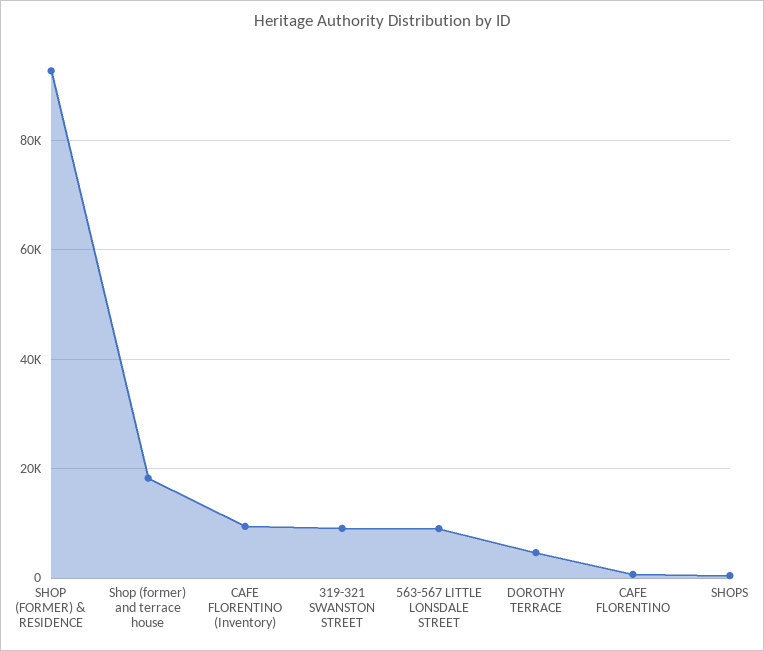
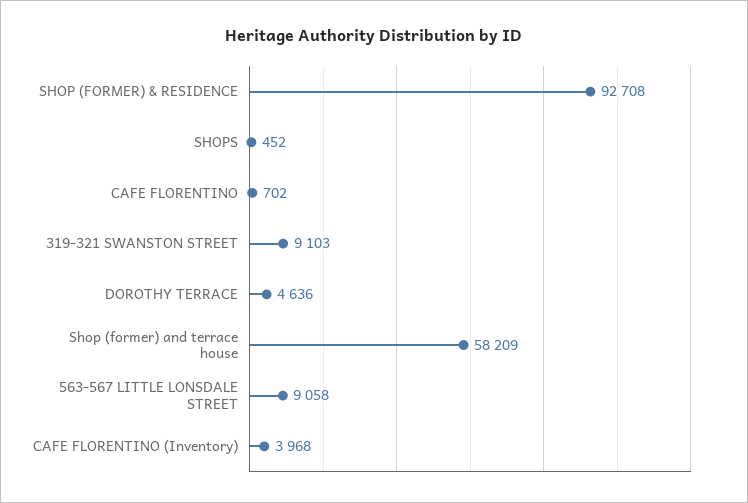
  {
    "SHOP (FORMER) & RESIDENCE": 92708,
-   "Shop (former) and terrace house": 18000,
+   "Shop (former) and terrace house": 58209,
-   "CAFE FLORENTINO (Inventory)": 10000,
+   "CAFE FLORENTINO (Inventory)": 3968,
    "319-321 SWANSTON STREET": 9103,
    "563-567 LITTLE LONSDALE STREET": 9058,
    "DOROTHY TERRACE": 4636,
    "CAFE FLORENTINO": 702,
    "SHOPS": 452
  }

